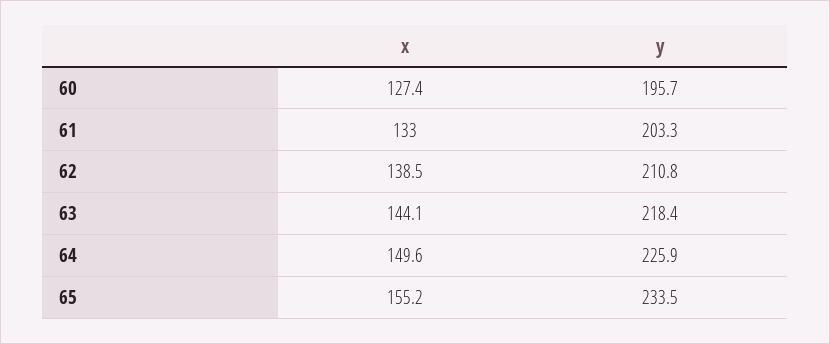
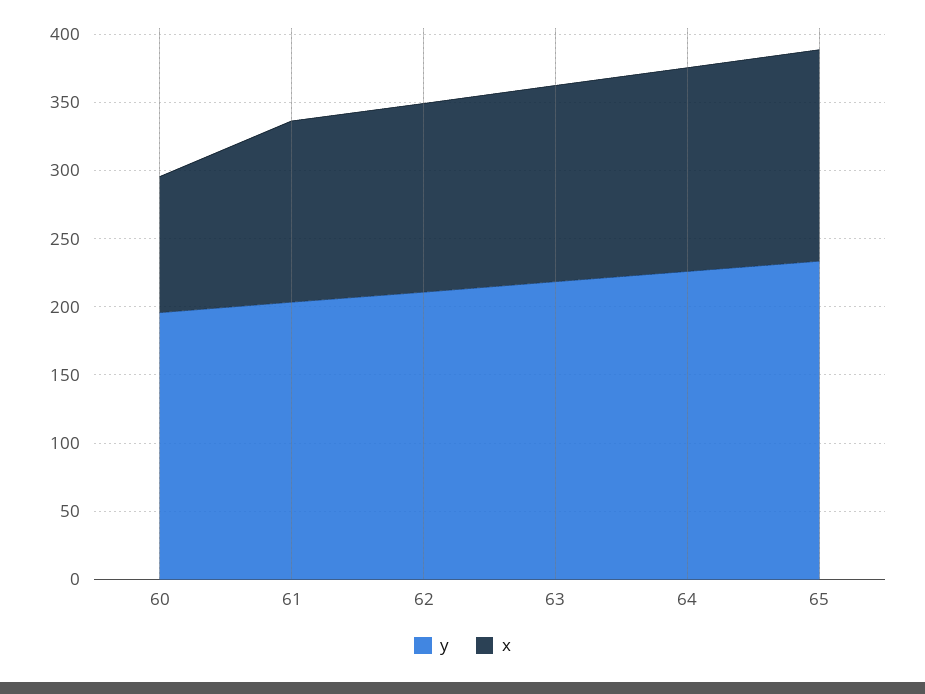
  {
    "x": {
-     "60": 127.4,
+     "60": 100,
      "61": 133,
      "62": 138.5,
      "63": 144.1,
      "64": 149.6,
      "65": 155.2
    },
    "y": {
      "60": 195.7,
      "61": 203.3,
      "62": 210.8,
      "63": 218.4,
      "64": 225.9,
      "65": 233.5
    }
  }

